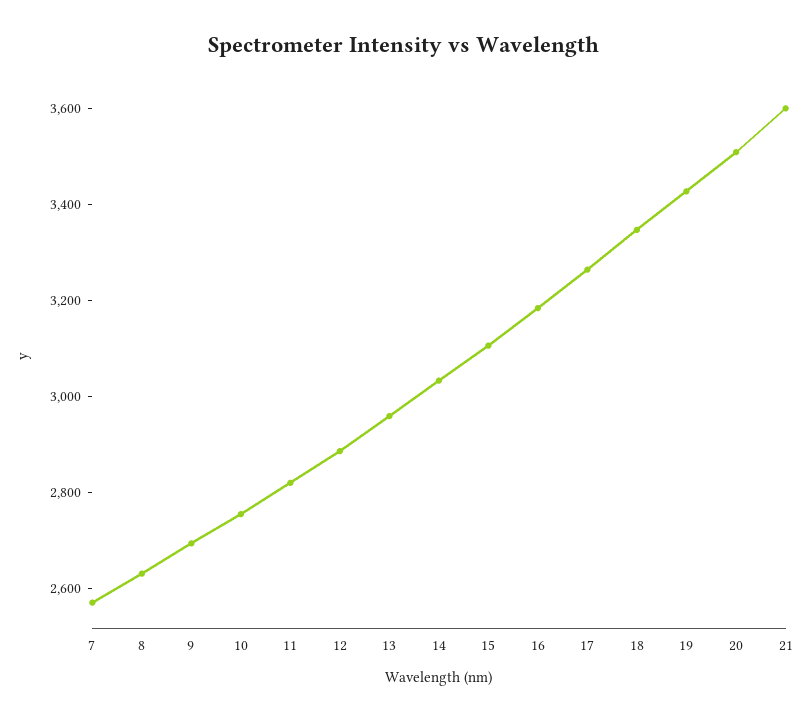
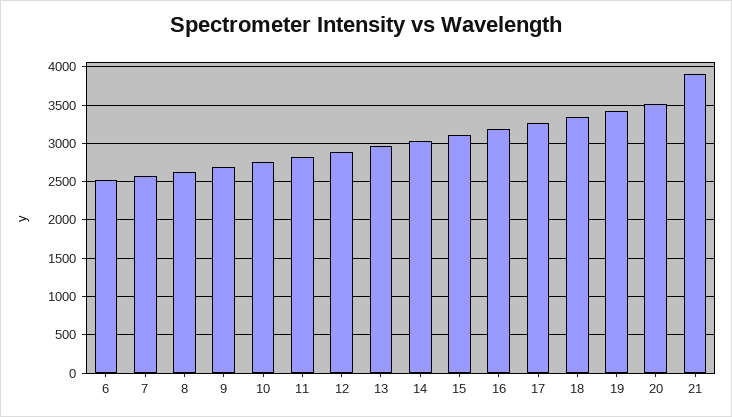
  {
    "7": 2550,
    "8": 2650,
    "9": 2700,
    "10": 2750,
    "11": 2800,
    "12": 2900,
    "13": 2950,
    "14": 3050,
    "15": 3100,
    "16": 3200,
    "17": 3250,
    "18": 3350,
    "19": 3450,
    "20": 3500,
-   "21": 3600
+   "21": 3900,
+   "6": 2500
  }

